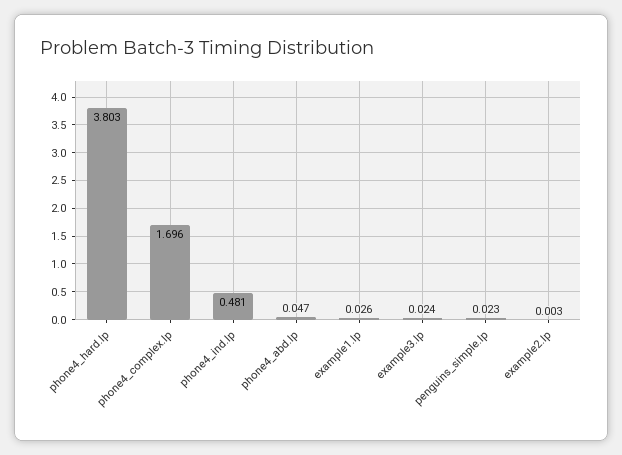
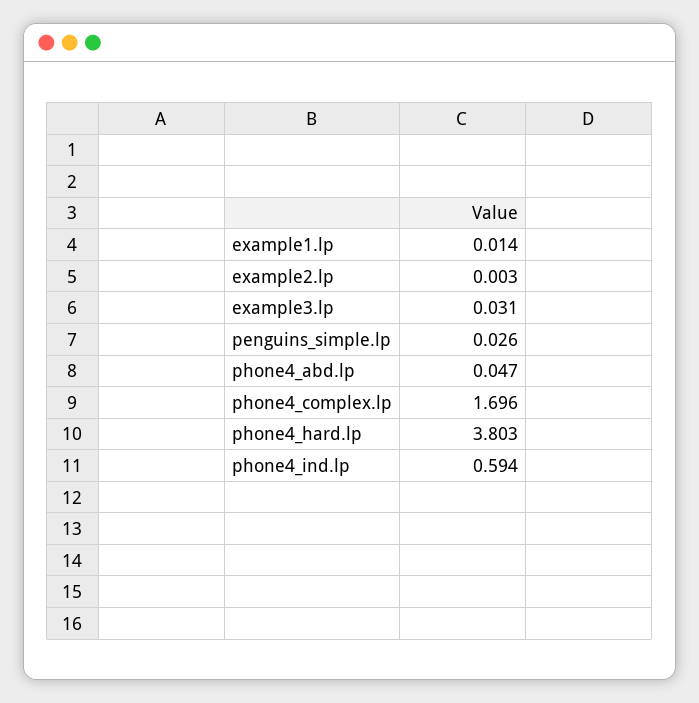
  {
    "phone4_hard.lp": 3.803,
    "phone4_complex.lp": 1.696,
-   "phone4_ind.lp": 0.481,
+   "phone4_ind.lp": 0.594,
    "phone4_abd.lp": 0.047,
-   "example1.lp": 0.026,
+   "example1.lp": 0.014,
-   "example3.lp": 0.024,
+   "example3.lp": 0.031,
-   "penguins_simple.lp": 0.023,
+   "penguins_simple.lp": 0.026,
    "example2.lp": 0.003
  }

